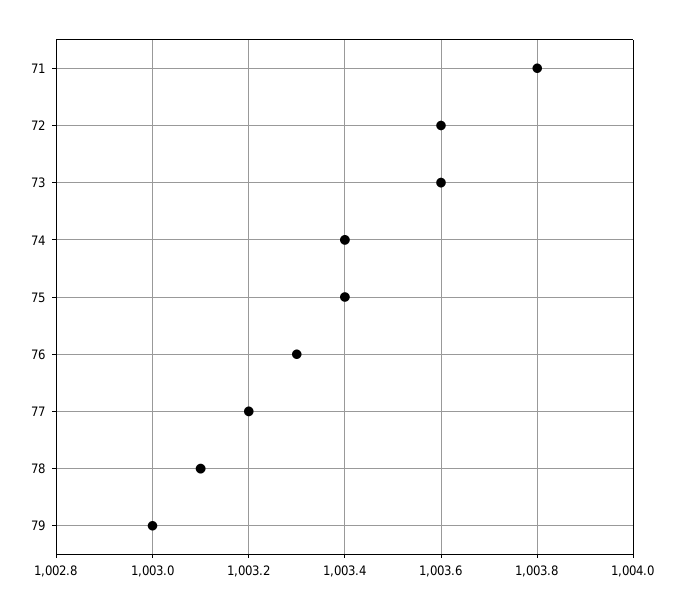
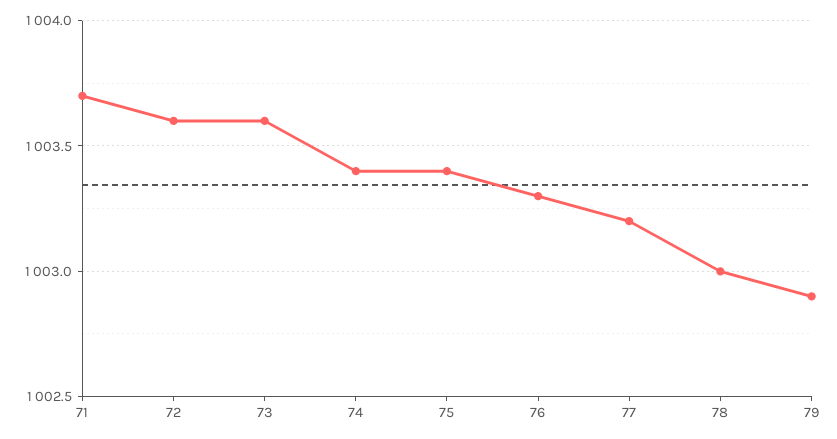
  {
-   "71": 1003.8,
+   "71": 1003.7,
    "72": 1003.6,
    "73": 1003.6,
    "74": 1003.4,
    "75": 1003.4,
    "76": 1003.3,
    "77": 1003.2,
-   "78": 1003.1,
+   "78": 1003,
-   "79": 1003
+   "79": 1002.9
  }

